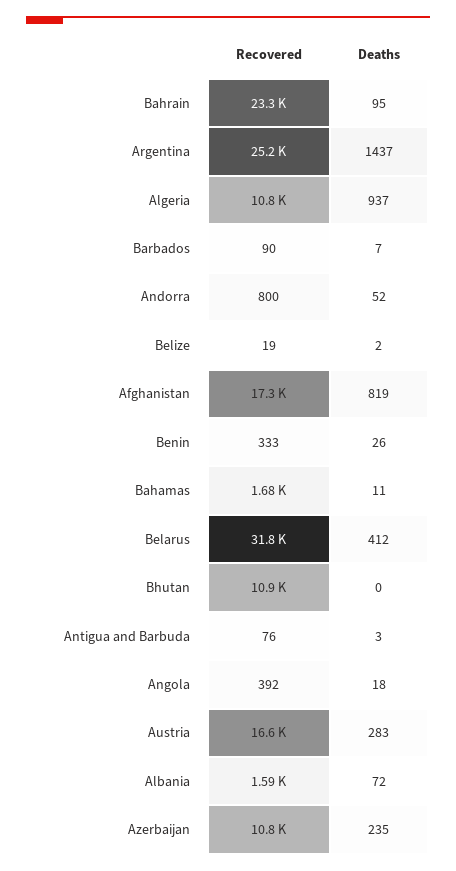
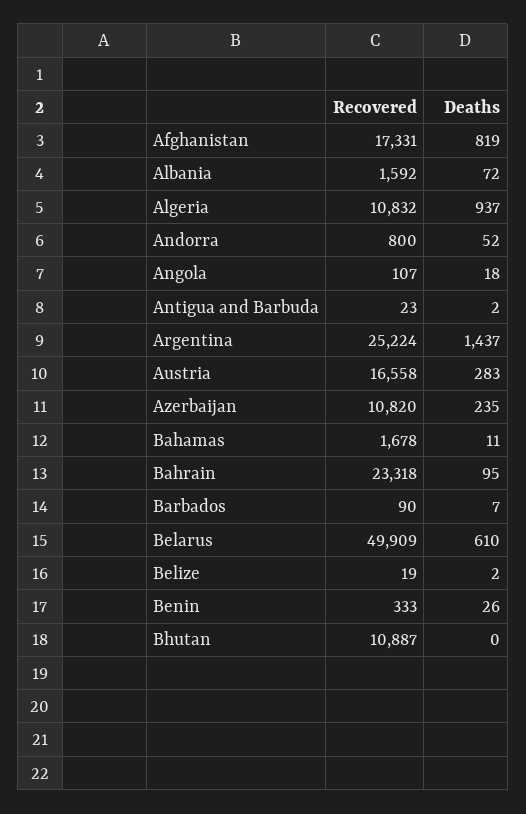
  {
    "Recovered": {
      "Bahrain": 23318,
      "Argentina": 25224,
      "Algeria": 10832,
      "Barbados": 90,
      "Andorra": 800,
      "Belize": 19,
      "Afghanistan": 17331,
      "Benin": 333,
      "Bahamas": 1678,
-     "Belarus": 31800,
+     "Belarus": 49909,
      "Bhutan": 10887,
-     "Antigua and Barbuda": 76,
+     "Antigua and Barbuda": 23,
-     "Angola": 392,
+     "Angola": 107,
      "Austria": 16558,
      "Albania": 1592,
      "Azerbaijan": 10820
    },
    "Deaths": {
      "Bahrain": 95,
      "Argentina": 1437,
      "Algeria": 937,
      "Barbados": 7,
      "Andorra": 52,
      "Belize": 2,
      "Afghanistan": 819,
      "Benin": 26,
      "Bahamas": 11,
-     "Belarus": 412,
+     "Belarus": 610,
      "Bhutan": 0,
-     "Antigua and Barbuda": 3,
+     "Antigua and Barbuda": 2,
      "Angola": 18,
      "Austria": 283,
      "Albania": 72,
      "Azerbaijan": 235
    }
  }

